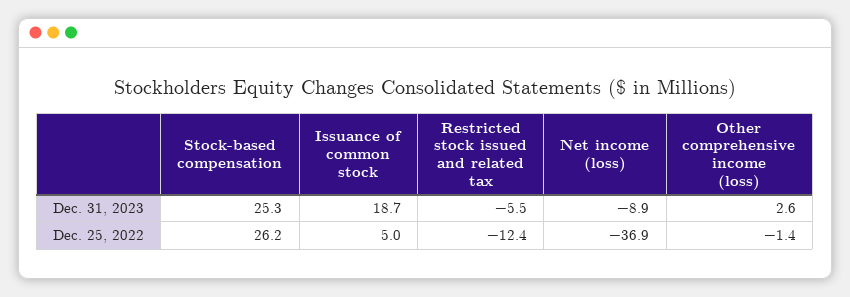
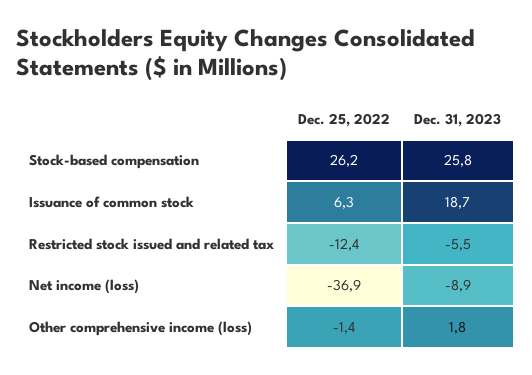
  {
    "Stock-based compensation": {
-     "Dec. 31, 2023": 25.3,
+     "Dec. 31, 2023": 25.8,
      "Dec. 25, 2022": 26.2
    },
    "Issuance of common stock": {
      "Dec. 31, 2023": 18.7,
-     "Dec. 25, 2022": 5
+     "Dec. 25, 2022": 6.3
    },
    "Restricted stock issued and related tax": {
      "Dec. 31, 2023": -5.5,
      "Dec. 25, 2022": -12.4
    },
    "Net income (loss)": {
      "Dec. 31, 2023": -8.9,
      "Dec. 25, 2022": -36.9
    },
    "Other comprehensive income (loss)": {
-     "Dec. 31, 2023": 2.6,
+     "Dec. 31, 2023": 1.8,
      "Dec. 25, 2022": -1.4
    }
  }

